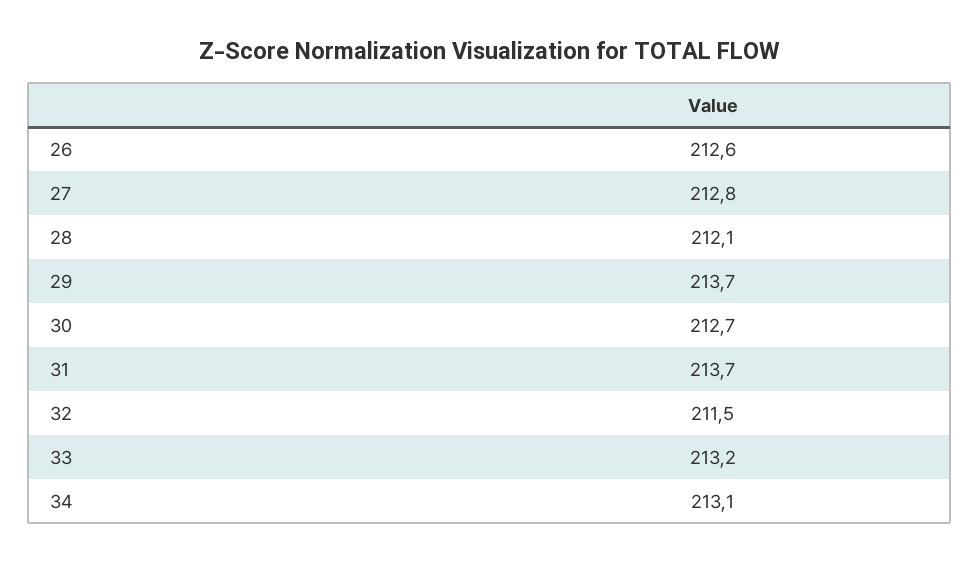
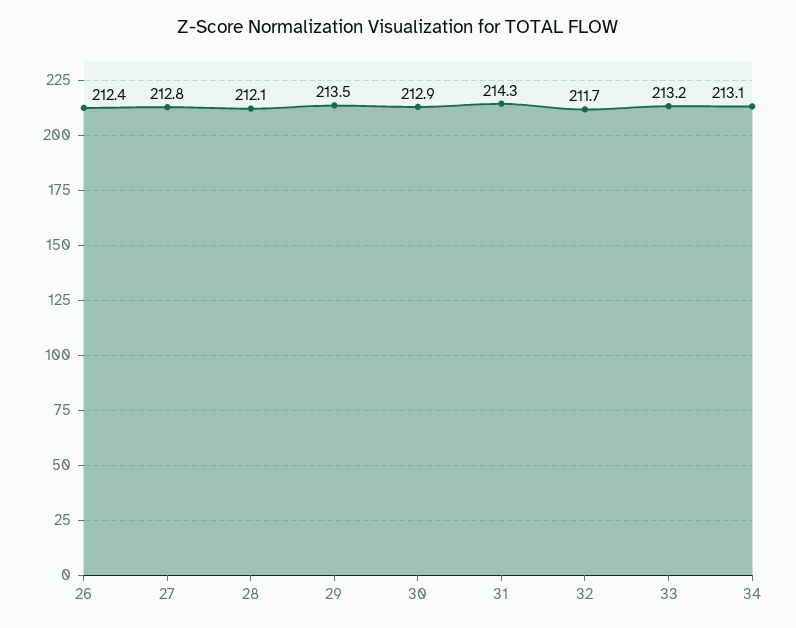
  {
-   "26": 212.6,
+   "26": 212.4,
    "27": 212.8,
    "28": 212.1,
-   "29": 213.7,
+   "29": 213.5,
-   "30": 212.7,
+   "30": 212.9,
-   "31": 213.7,
+   "31": 214.3,
-   "32": 211.5,
+   "32": 211.7,
    "33": 213.2,
    "34": 213.1
  }

